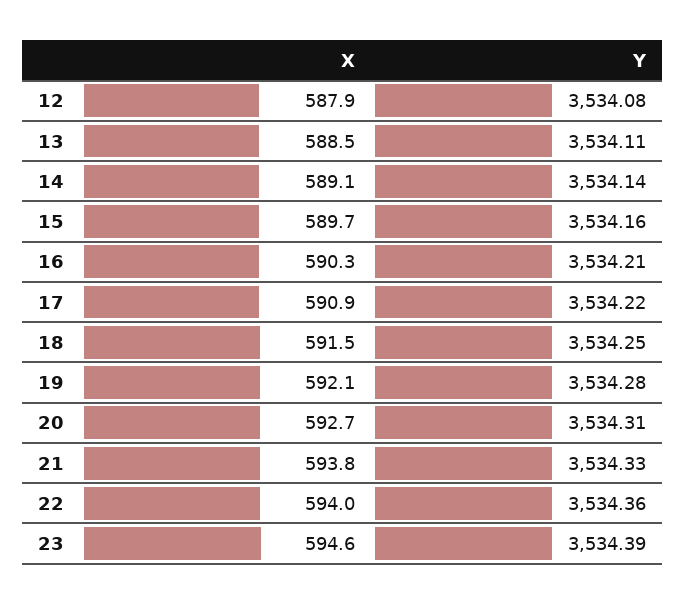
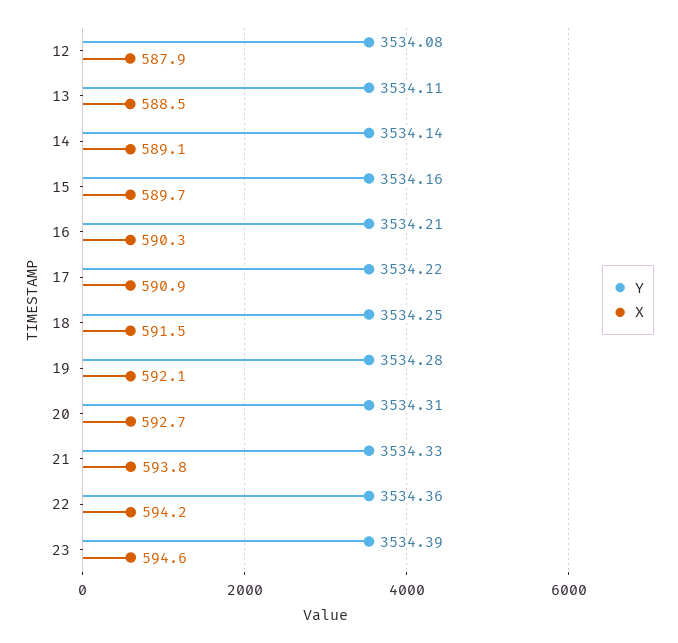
  {
    "X": {
      "12": 587.9,
      "13": 588.5,
      "14": 589.1,
      "15": 589.7,
      "16": 590.3,
      "17": 590.9,
      "18": 591.5,
      "19": 592.1,
      "20": 592.7,
      "21": 593.8,
-     "22": 594,
+     "22": 594.2,
      "23": 594.6
    },
    "Y": {
      "12": 3534.08,
      "13": 3534.11,
      "14": 3534.14,
      "15": 3534.16,
      "16": 3534.21,
      "17": 3534.22,
      "18": 3534.25,
      "19": 3534.28,
      "20": 3534.31,
      "21": 3534.33,
      "22": 3534.36,
      "23": 3534.39
    }
  }

